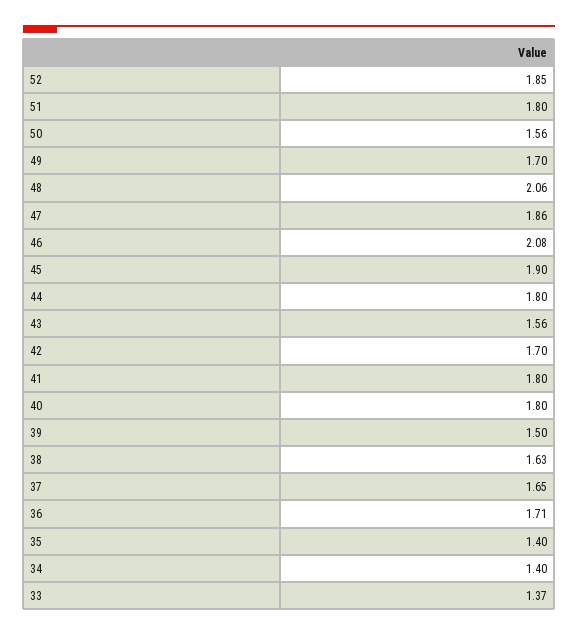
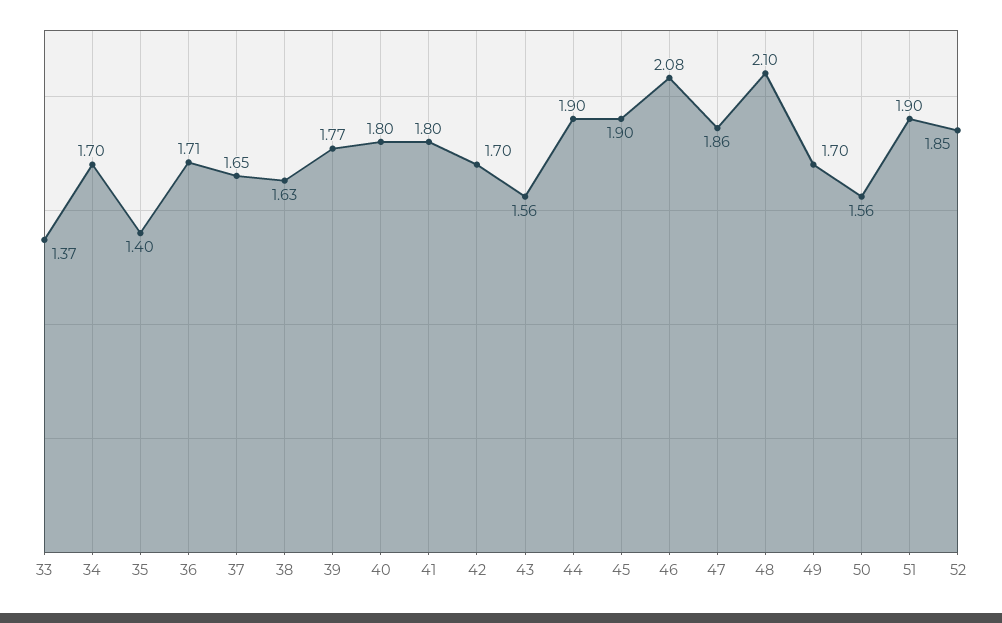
  {
    "52": 1.85,
-   "51": 1.8,
+   "51": 1.9,
    "50": 1.56,
    "49": 1.7,
-   "48": 2.06,
+   "48": 2.1,
    "47": 1.86,
    "46": 2.08,
    "45": 1.9,
-   "44": 1.8,
+   "44": 1.9,
    "43": 1.56,
    "42": 1.7,
    "41": 1.8,
    "40": 1.8,
-   "39": 1.5,
+   "39": 1.77,
    "38": 1.63,
    "37": 1.65,
    "36": 1.71,
    "35": 1.4,
-   "34": 1.4,
+   "34": 1.7,
    "33": 1.37
  }

